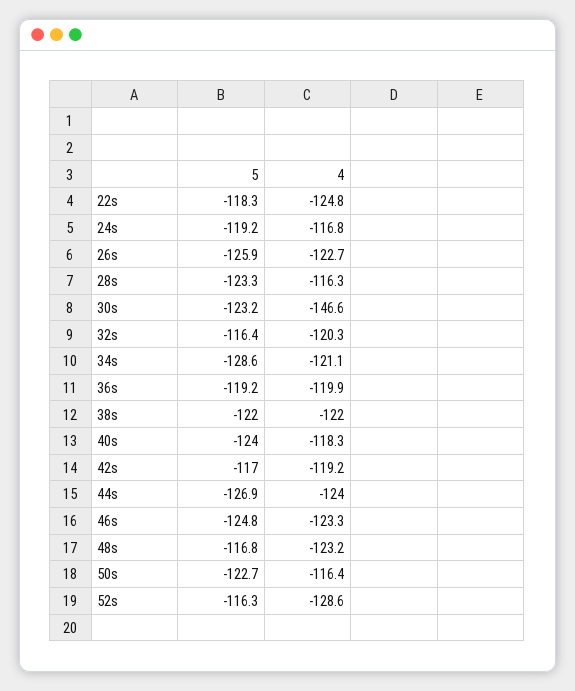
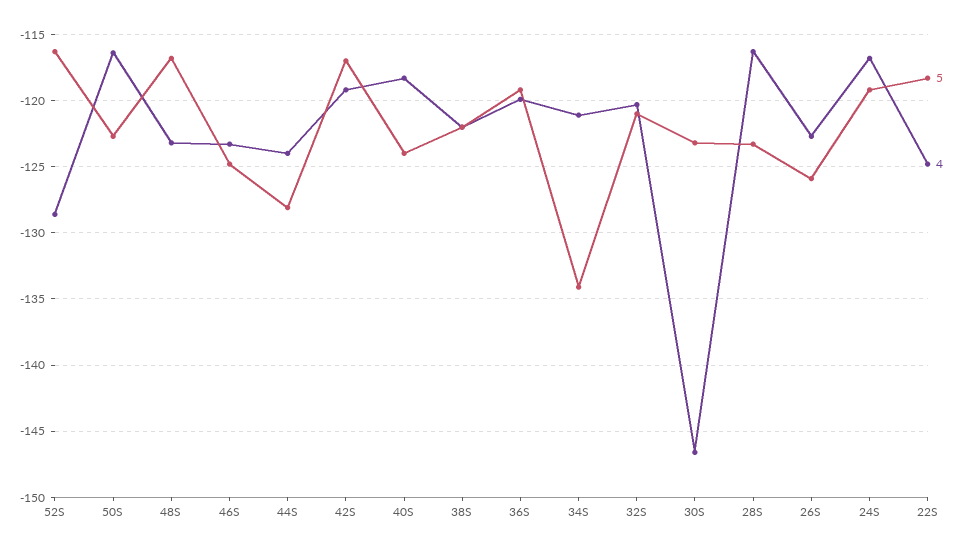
  {
    "5": {
      "22s": -118.3,
      "24s": -119.2,
      "26s": -125.9,
      "28s": -123.3,
      "30s": -123.2,
-     "32s": -116.4,
+     "32s": -121,
-     "34s": -128.6,
+     "34s": -134,
      "36s": -119.2,
      "38s": -122,
      "40s": -124,
      "42s": -117,
-     "44s": -126.9,
+     "44s": -128,
      "46s": -124.8,
      "48s": -116.8,
      "50s": -122.7,
      "52s": -116.3
    },
    "4": {
      "22s": -124.8,
      "24s": -116.8,
      "26s": -122.7,
      "28s": -116.3,
      "30s": -146.6,
      "32s": -120.3,
      "34s": -121.1,
      "36s": -119.9,
      "38s": -122,
      "40s": -118.3,
      "42s": -119.2,
      "44s": -124,
      "46s": -123.3,
      "48s": -123.2,
      "50s": -116.4,
      "52s": -128.6
    }
  }

